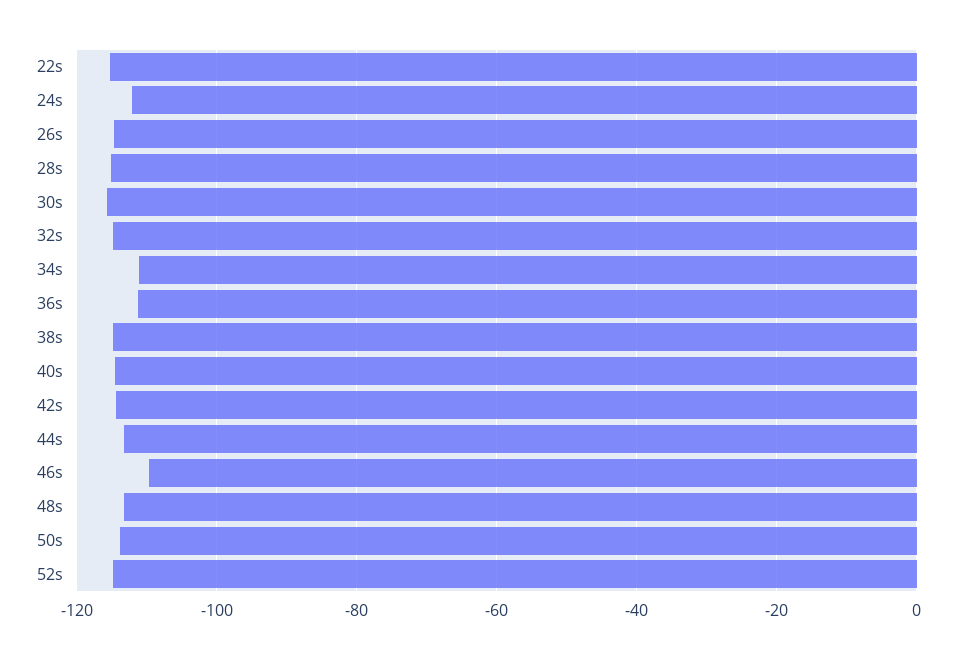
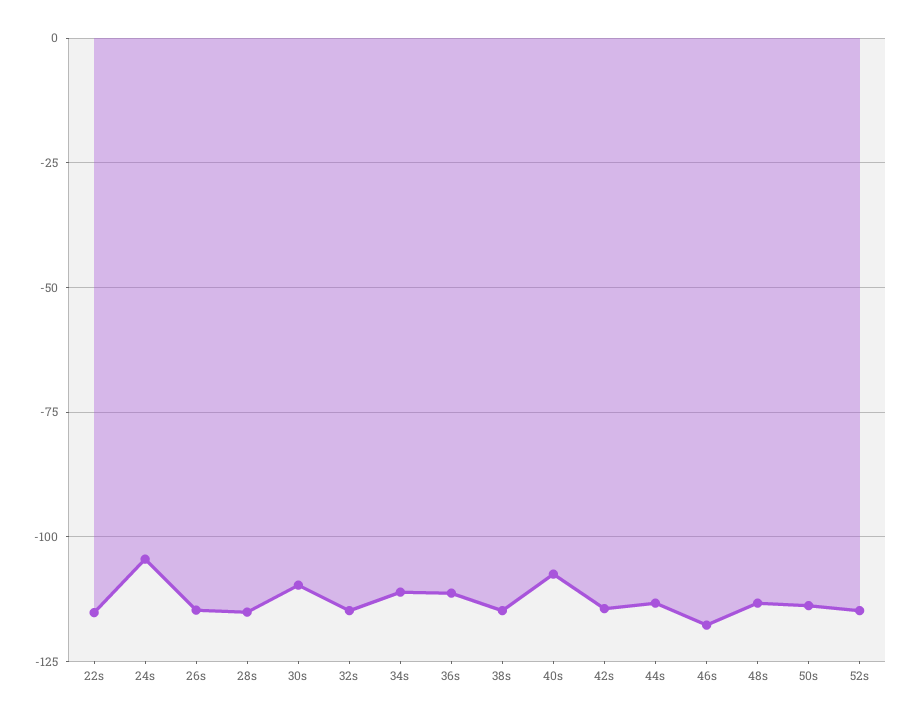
  {
    "22s": -116,
-   "24s": -112,
+   "24s": -105,
    "26s": -114,
    "28s": -116,
-   "30s": -116,
+   "30s": -110,
    "32s": -114,
    "34s": -112,
    "36s": -112,
    "38s": -114,
-   "40s": -114,
+   "40s": -107.5,
    "42s": -114,
    "44s": -114,
-   "46s": -110,
+   "46s": -117.5,
    "48s": -114,
    "50s": -114,
    "52s": -114
  }

